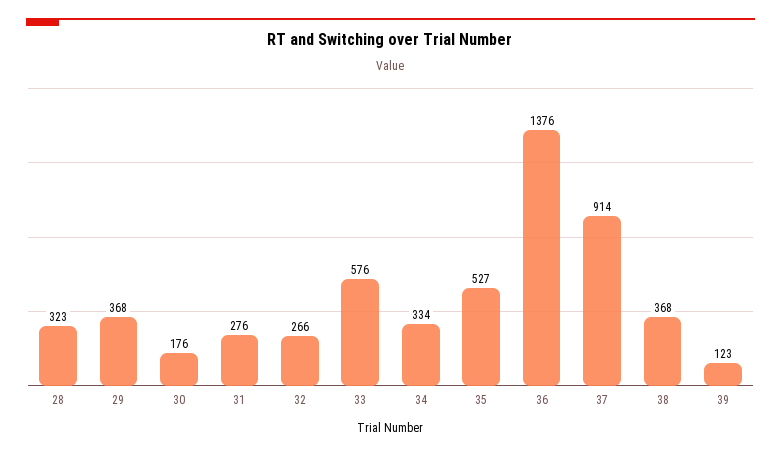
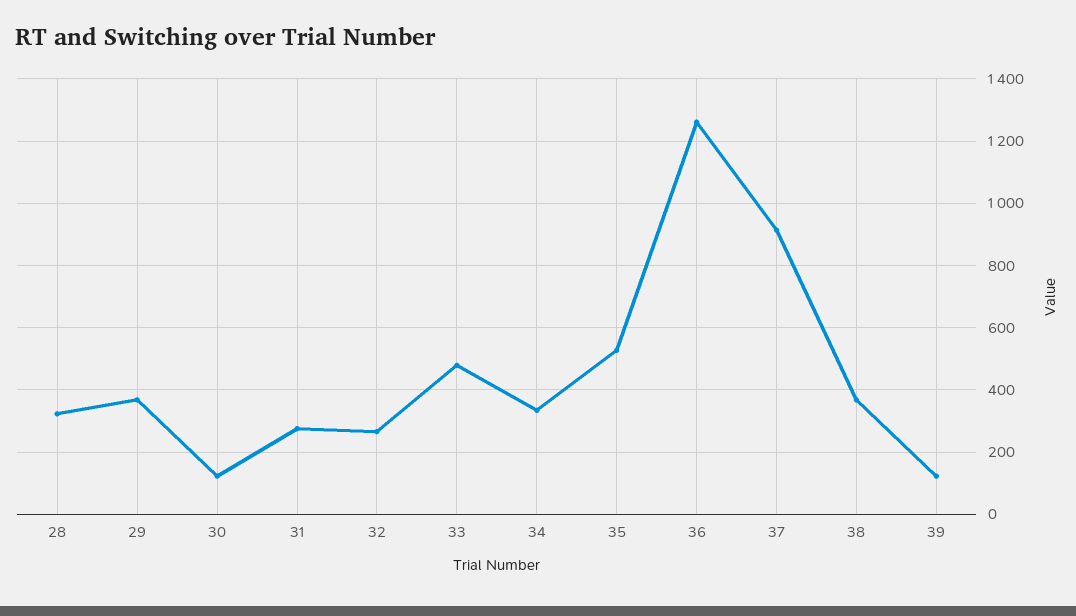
  {
    "28": 323,
    "29": 368,
-   "30": 176,
+   "30": 120,
    "31": 276,
    "32": 266,
-   "33": 576,
+   "33": 480,
    "34": 334,
    "35": 527,
-   "36": 1376,
+   "36": 1260,
    "37": 914,
    "38": 368,
    "39": 123
  }

